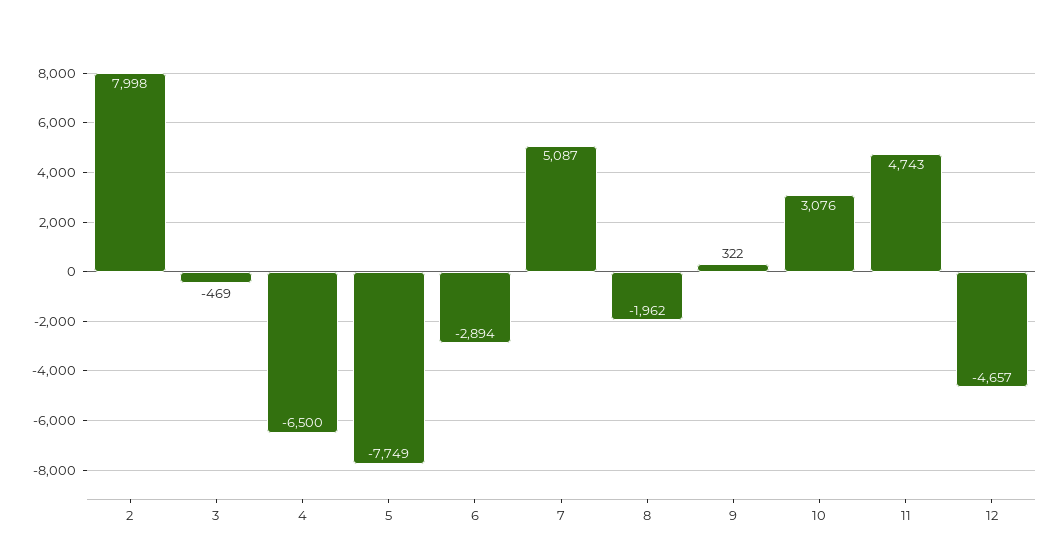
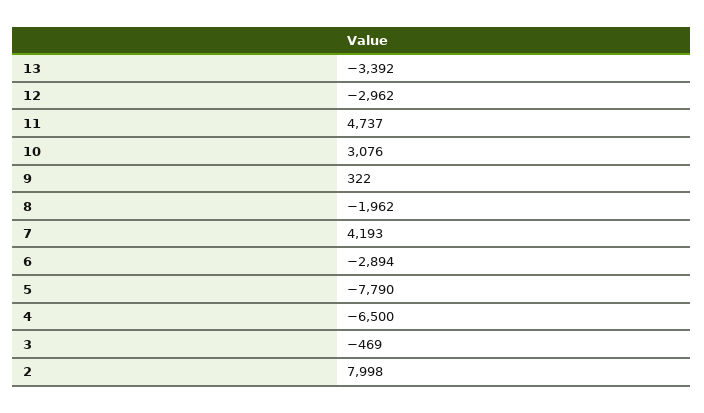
  {
    "2": 7998,
    "3": -469,
    "4": -6500,
-   "5": -7749,
+   "5": -7790,
    "6": -2894,
-   "7": 5087,
+   "7": 4193,
    "8": -1962,
    "9": 322,
    "10": 3076,
-   "11": 4743,
+   "11": 4737,
-   "12": -4657
+   "12": -2962,
+   "13": -3392
  }

